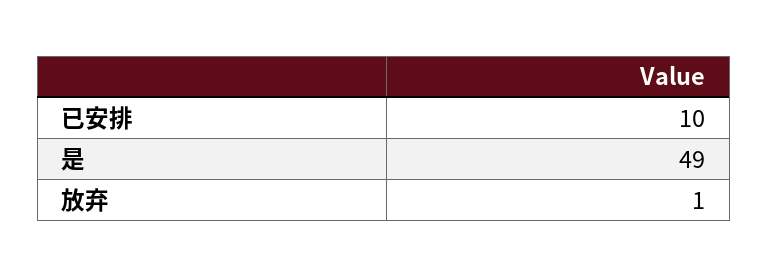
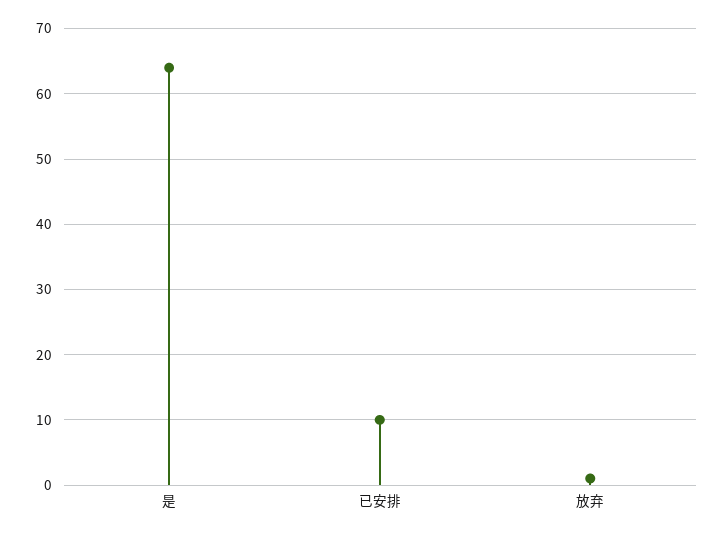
  {
    "已安排": 10,
-   "是": 49,
+   "是": 64,
    "放弃": 1
  }

